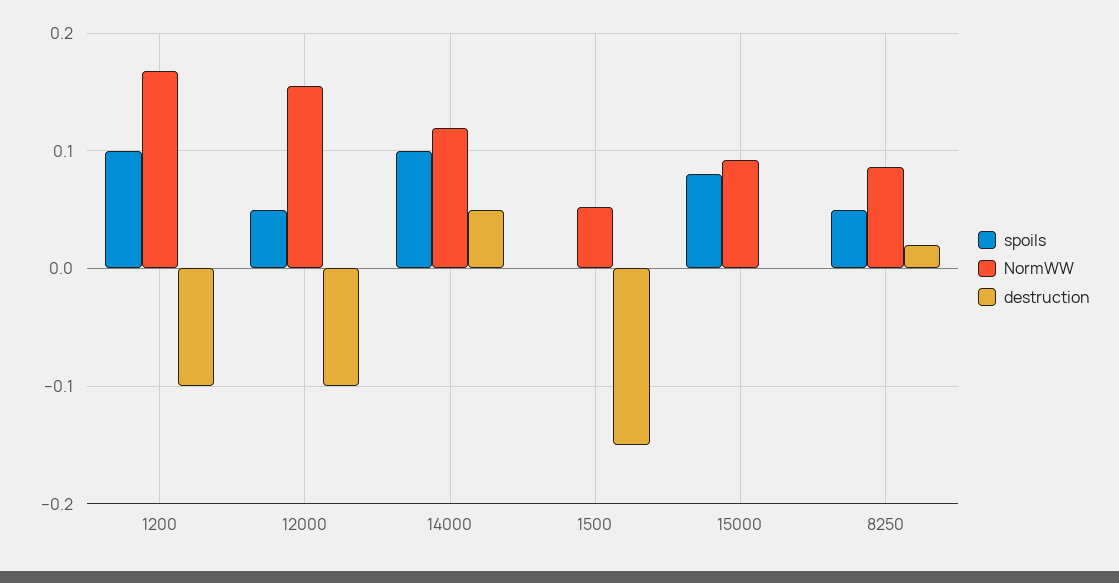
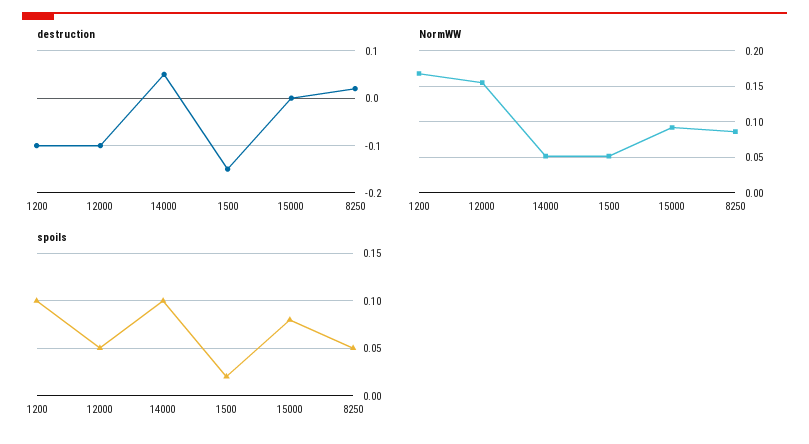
  {
    "spoils": {
      "1200": 0.1,
      "12000": 0.05,
      "14000": 0.1,
-     "1500": 0,
+     "1500": 0.02,
      "15000": 0.08,
      "8250": 0.05
    },
    "NormWW": {
      "1200": 0.17,
      "12000": 0.16,
-     "14000": 0.12,
+     "14000": 0.05,
      "1500": 0.05,
      "15000": 0.09,
      "8250": 0.09
    },
    "destruction": {
      "1200": -0.1,
      "12000": -0.1,
      "14000": 0.05,
      "1500": -0.15,
      "15000": 0,
      "8250": 0.02
    }
  }

